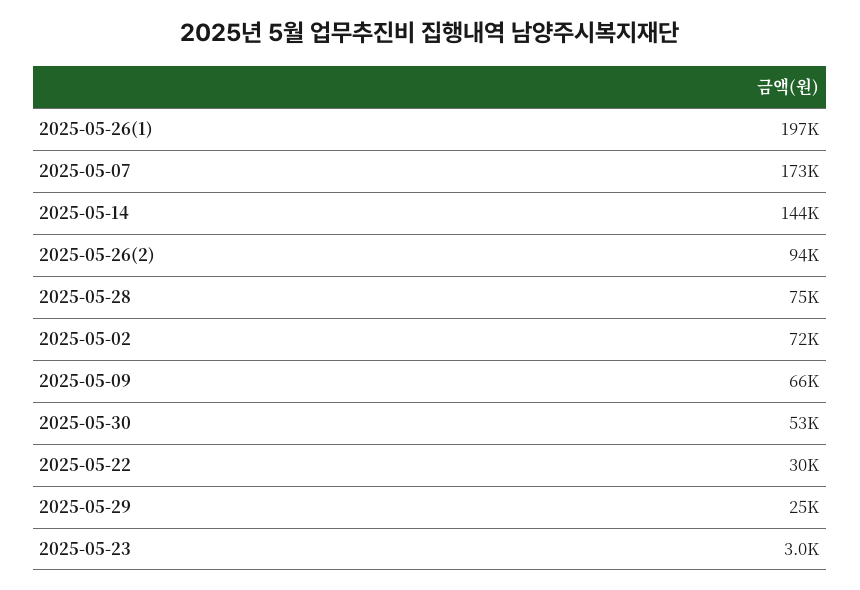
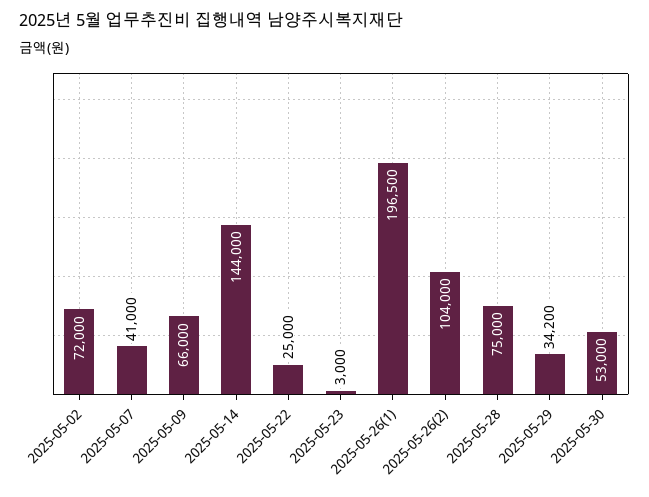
  {
    "2025-05-26(1)": 196500,
-   "2025-05-07": 173000,
+   "2025-05-07": 41000,
    "2025-05-14": 144000,
-   "2025-05-26(2)": 94000,
+   "2025-05-26(2)": 104000,
    "2025-05-28": 75000,
    "2025-05-02": 72000,
    "2025-05-09": 66000,
    "2025-05-30": 53000,
-   "2025-05-22": 30000,
+   "2025-05-22": 25000,
-   "2025-05-29": 25000,
+   "2025-05-29": 34200,
    "2025-05-23": 3000
  }

